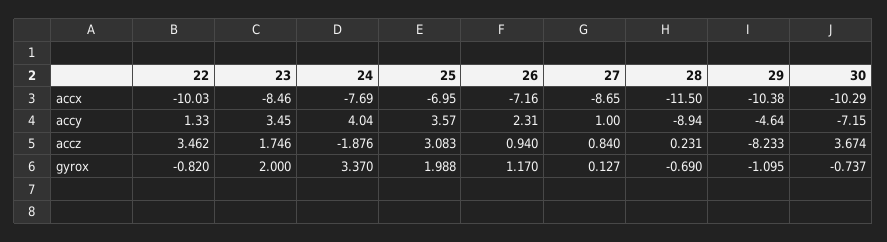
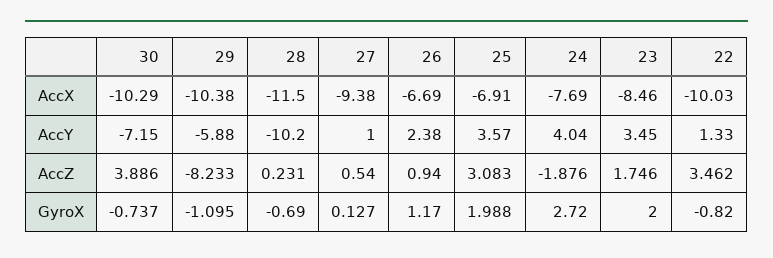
  {
    "22": {
      "accx": -10.03,
      "accy": 1.33,
      "accz": 3.462,
      "gyrox": -0.82
    },
    "23": {
      "accx": -8.46,
      "accy": 3.45,
      "accz": 1.746,
      "gyrox": 2
    },
    "24": {
      "accx": -7.69,
      "accy": 4.04,
      "accz": -1.876,
-     "gyrox": 3.37
+     "gyrox": 2.72
    },
    "25": {
-     "accx": -6.95,
+     "accx": -6.91,
      "accy": 3.57,
      "accz": 3.083,
      "gyrox": 1.988
    },
    "26": {
-     "accx": -7.16,
+     "accx": -6.69,
-     "accy": 2.31,
+     "accy": 2.38,
      "accz": 0.94,
      "gyrox": 1.17
    },
    "27": {
-     "accx": -8.65,
+     "accx": -9.38,
      "accy": 1,
-     "accz": 0.84,
+     "accz": 0.54,
      "gyrox": 0.127
    },
    "28": {
      "accx": -11.5,
-     "accy": -8.94,
+     "accy": -10.2,
      "accz": 0.231,
      "gyrox": -0.69
    },
    "29": {
      "accx": -10.38,
-     "accy": -4.64,
+     "accy": -5.88,
      "accz": -8.233,
      "gyrox": -1.095
    },
    "30": {
      "accx": -10.29,
      "accy": -7.15,
-     "accz": 3.674,
+     "accz": 3.886,
      "gyrox": -0.737
    }
  }

